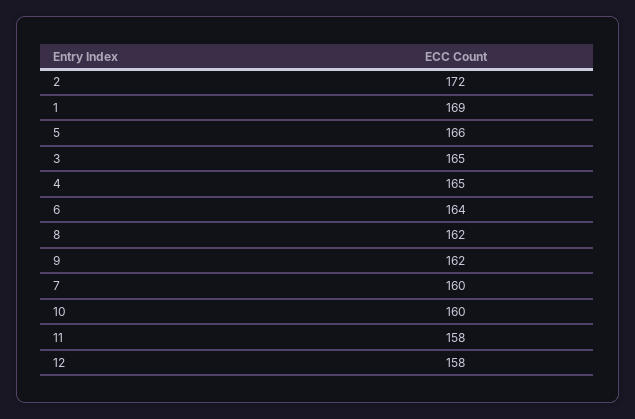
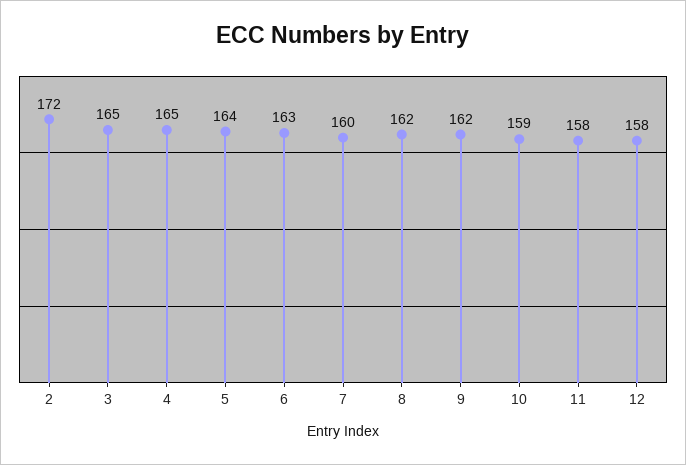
  {
    "2": 172,
-   "1": 169,
-   "5": 166,
+   "5": 164,
    "3": 165,
    "4": 165,
-   "6": 164,
+   "6": 163,
    "8": 162,
    "9": 162,
    "7": 160,
-   "10": 160,
+   "10": 159,
    "11": 158,
    "12": 158
  }

